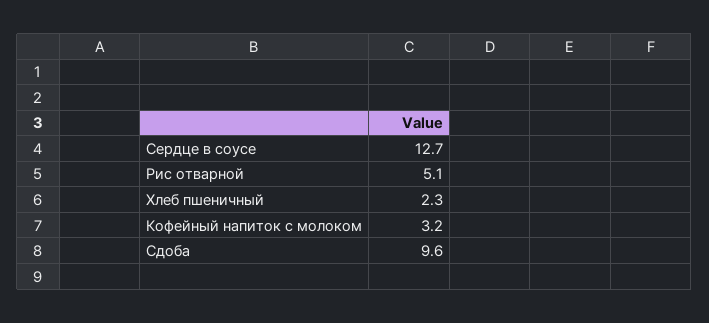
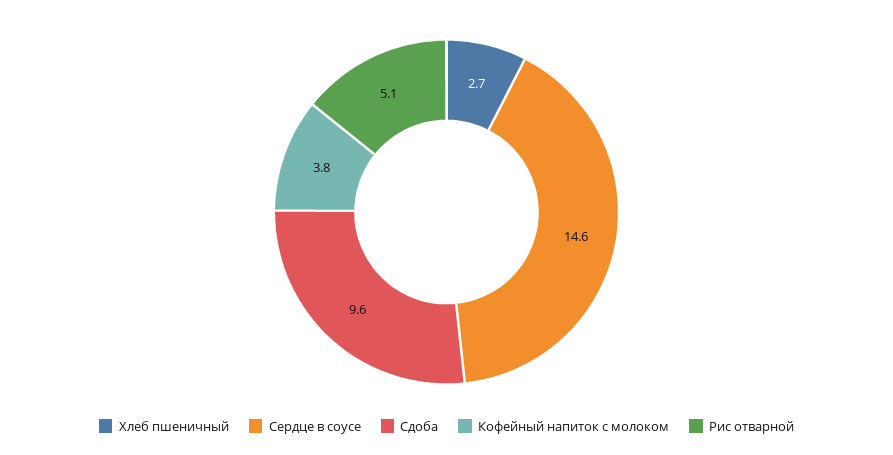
  {
-   "Сердце в соусе": 12.7,
+   "Сердце в соусе": 14.6,
    "Рис отварной": 5.1,
-   "Хлеб пшеничный": 2.3,
+   "Хлеб пшеничный": 2.7,
-   "Кофейный напиток с молоком": 3.2,
+   "Кофейный напиток с молоком": 3.8,
    "Сдоба": 9.6
  }

